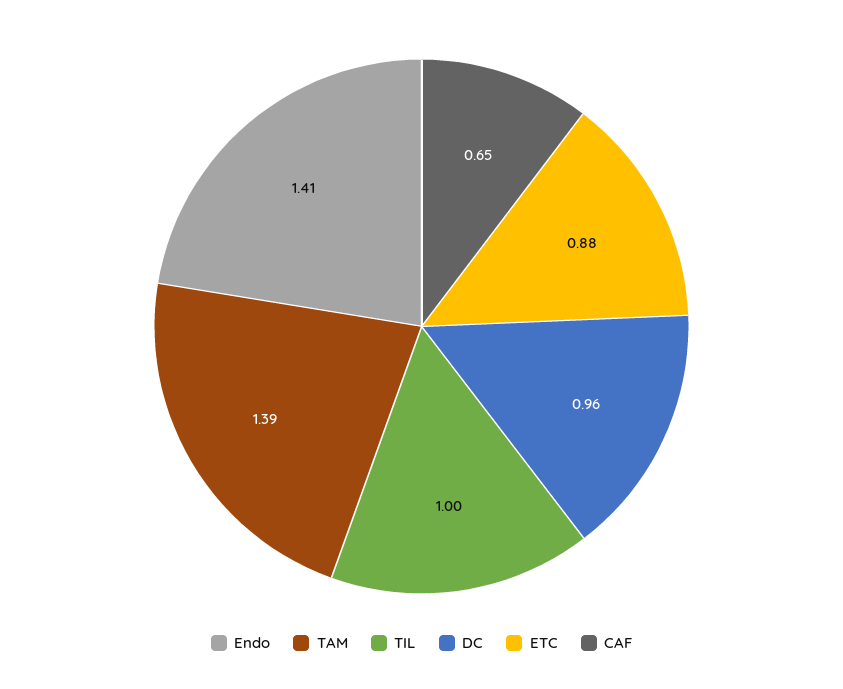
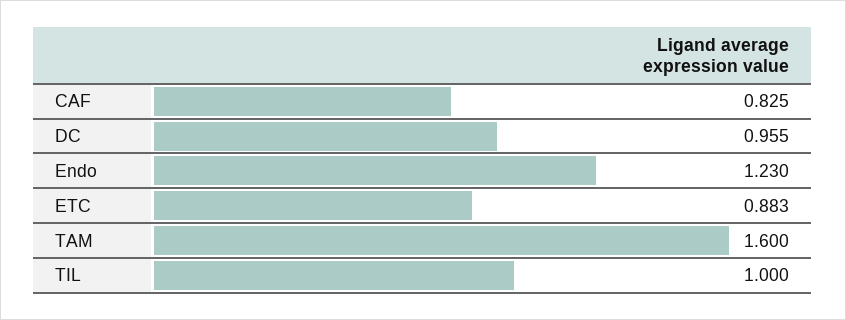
  {
-   "Endo": 1.41,
+   "Endo": 1.23,
-   "TAM": 1.39,
+   "TAM": 1.6,
    "TIL": 1,
    "DC": 0.955,
    "ETC": 0.883,
-   "CAF": 0.65
+   "CAF": 0.825
  }

